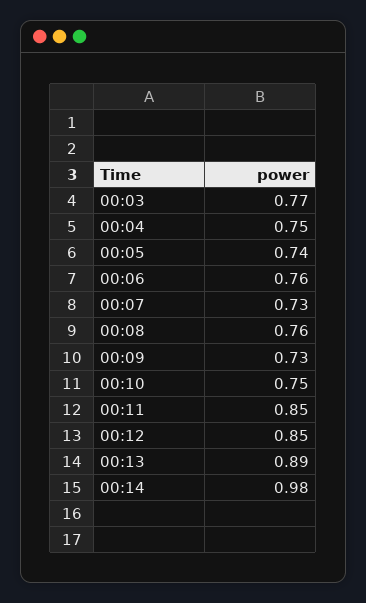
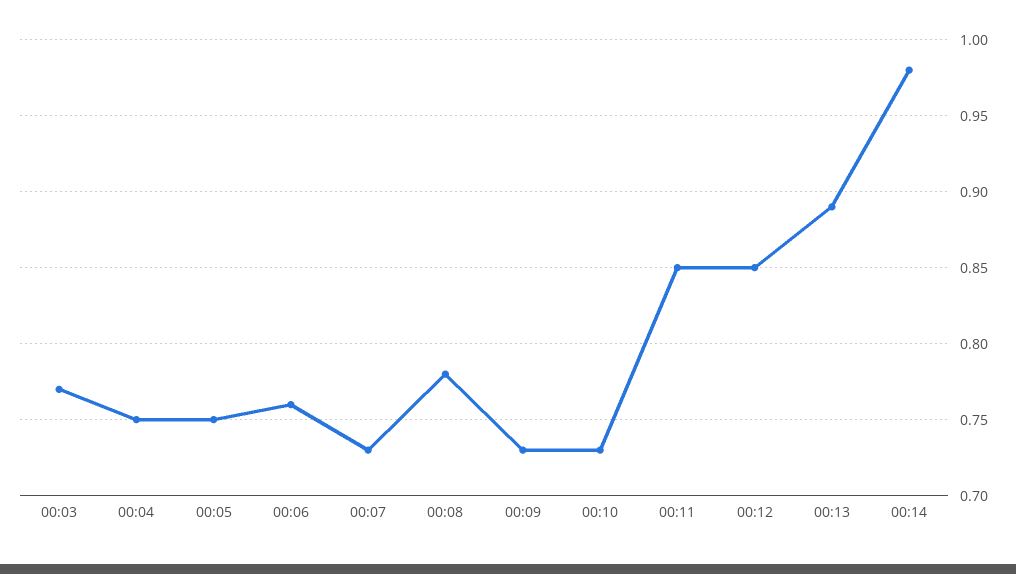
  {
    "00:03": 0.77,
    "00:04": 0.75,
-   "00:05": 0.74,
+   "00:05": 0.75,
    "00:06": 0.76,
    "00:07": 0.73,
-   "00:08": 0.76,
+   "00:08": 0.78,
    "00:09": 0.73,
-   "00:10": 0.75,
+   "00:10": 0.73,
    "00:11": 0.85,
    "00:12": 0.85,
    "00:13": 0.89,
    "00:14": 0.98
  }

